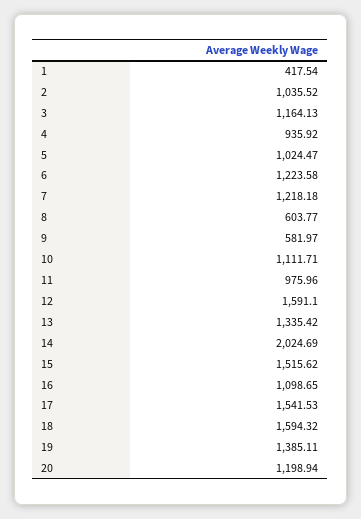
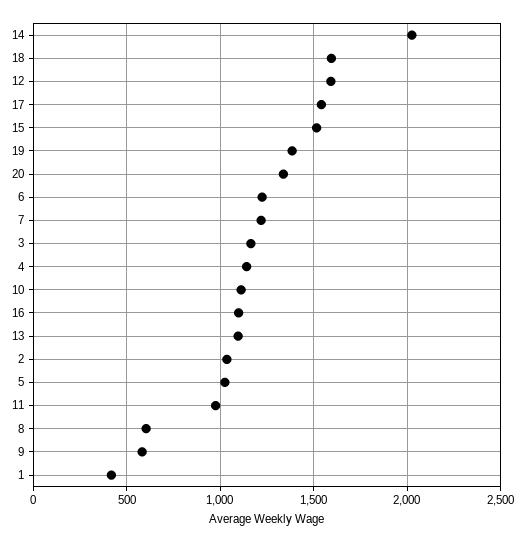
  {
    "1": 417.54,
    "2": 1035.52,
    "3": 1164.13,
-   "4": 935.92,
+   "4": 1150,
    "5": 1024.47,
    "6": 1223.58,
    "7": 1218.18,
    "8": 603.77,
    "9": 581.97,
    "10": 1111.71,
    "11": 975.96,
    "12": 1591.1,
-   "13": 1335.42,
+   "13": 1100,
    "14": 2024.69,
    "15": 1515.62,
    "16": 1098.65,
    "17": 1541.53,
    "18": 1594.32,
    "19": 1385.11,
-   "20": 1198.94
+   "20": 1350
  }

